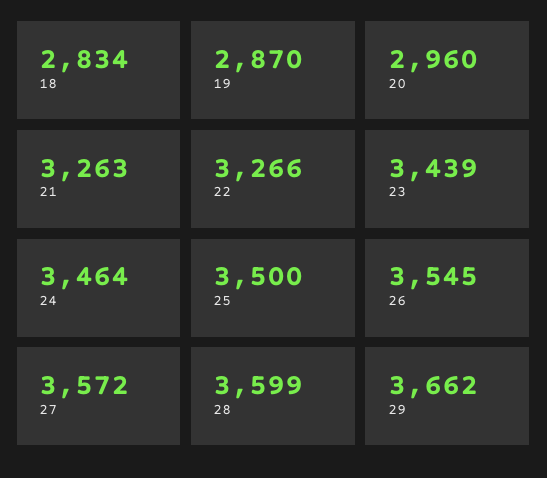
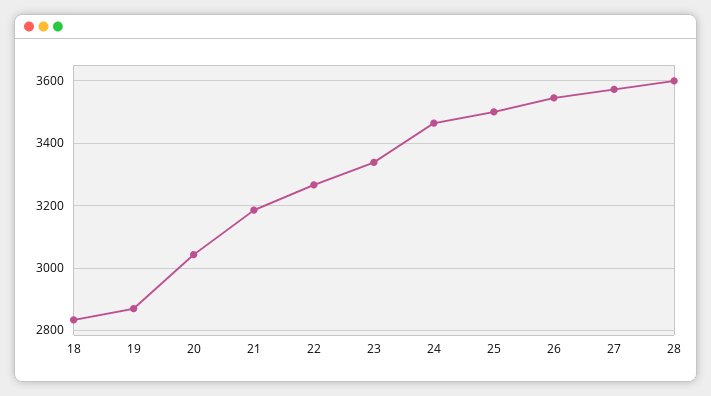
  {
    "18": 2834,
    "19": 2870,
-   "20": 2960,
+   "20": 3040,
-   "21": 3263,
+   "21": 3180,
    "22": 3266,
-   "23": 3439,
+   "23": 3340,
    "24": 3464,
    "25": 3500,
    "26": 3545,
    "27": 3572,
-   "28": 3599,
+   "28": 3599
-   "29": 3662
  }

